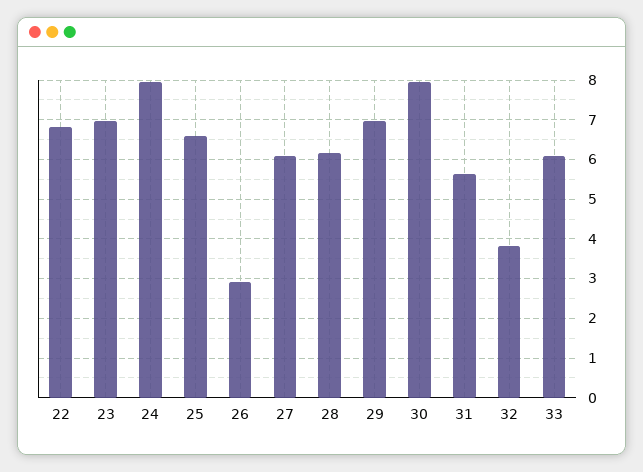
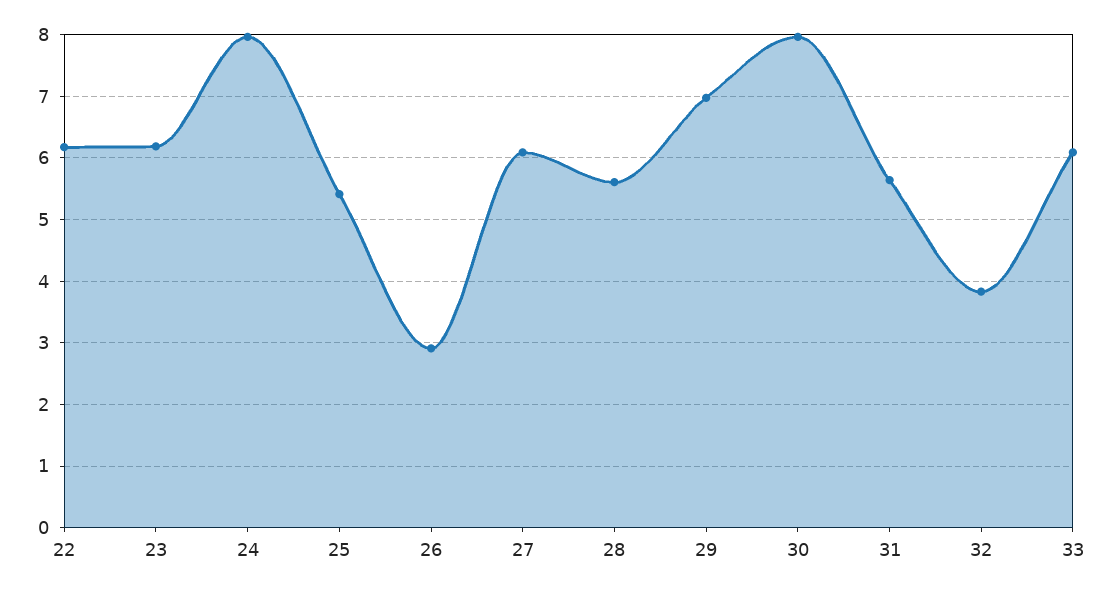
  {
-   "22": 6.8,
+   "22": 6.2,
-   "23": 7,
+   "23": 6.2,
    "24": 8,
-   "25": 6.6,
+   "25": 5.4,
    "26": 2.9,
    "27": 6.1,
-   "28": 6.2,
+   "28": 5.6,
    "29": 7,
    "30": 8,
    "31": 5.6,
    "32": 3.8,
    "33": 6.1
  }

